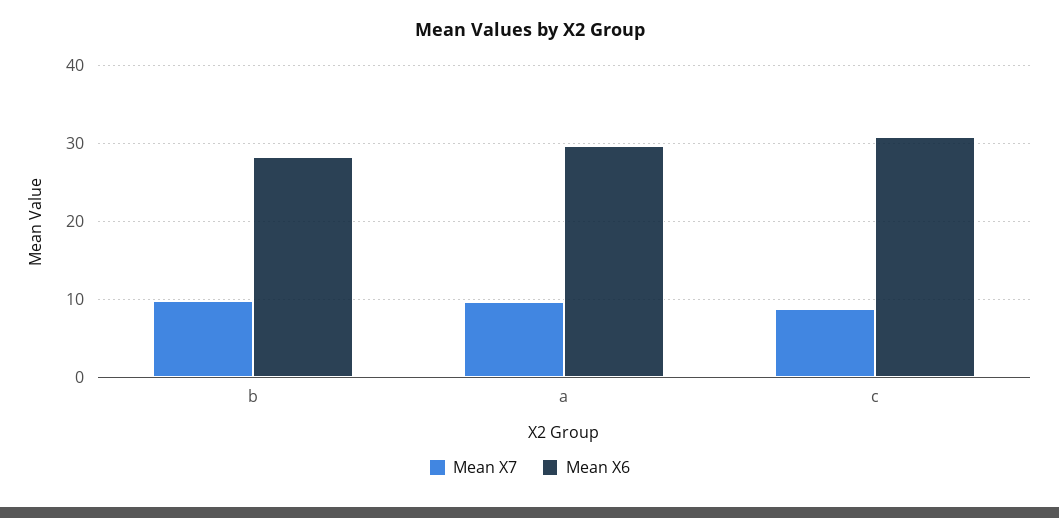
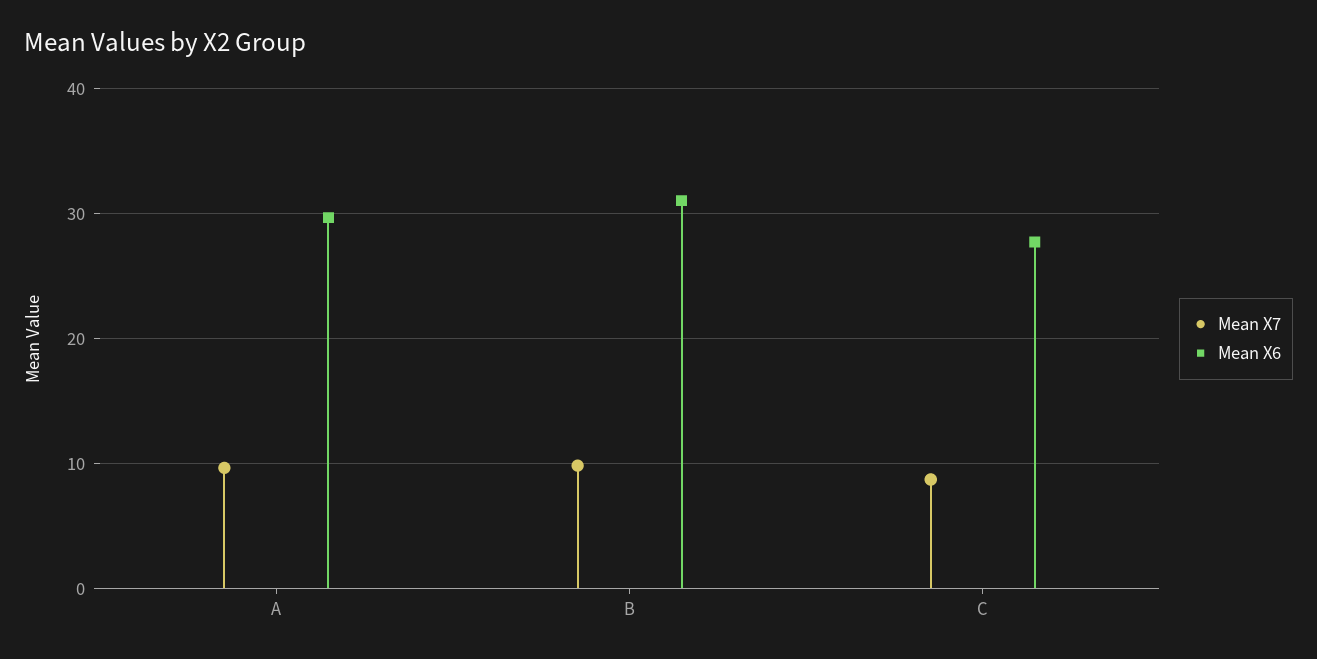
  {
    "Mean X7": {
      "b": 10,
      "a": 10,
      "c": 9
    },
    "Mean X6": {
-     "b": 28,
+     "b": 31,
      "a": 30,
-     "c": 31
+     "c": 28
    }
  }

